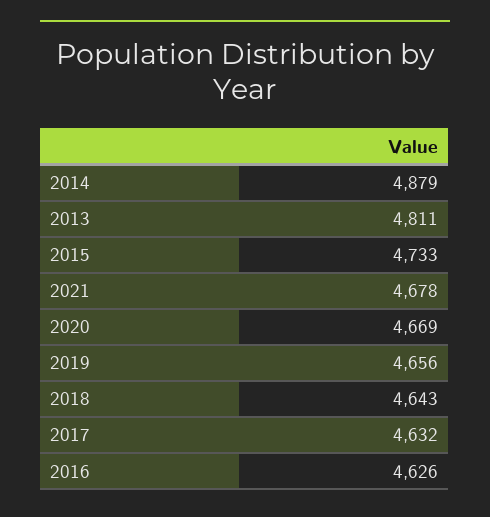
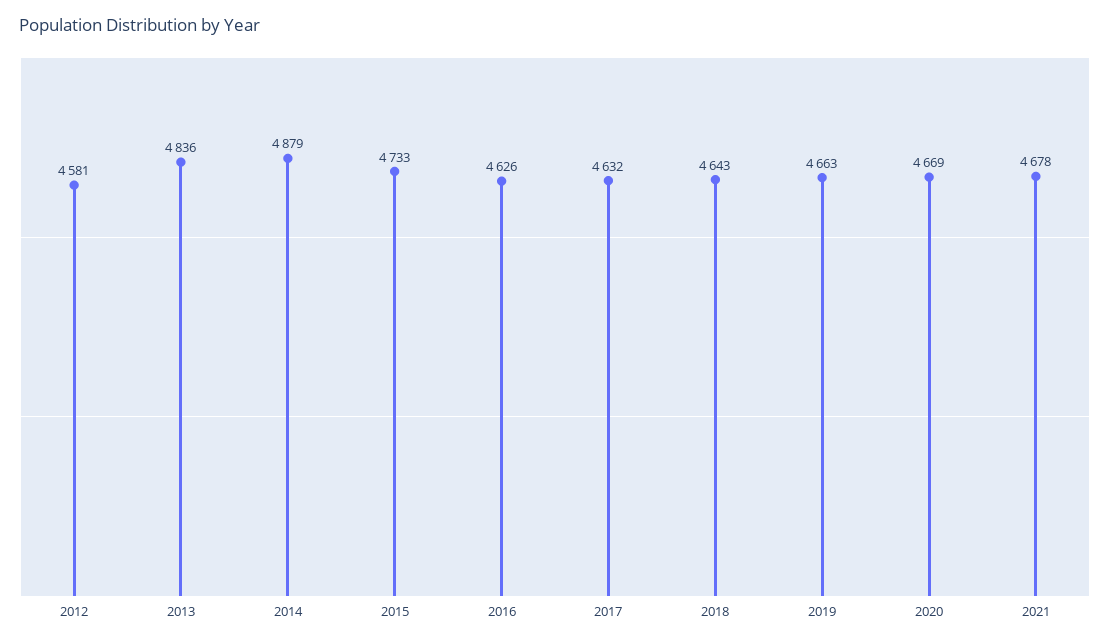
  {
    "2014": 4879,
-   "2013": 4811,
+   "2013": 4836,
    "2015": 4733,
    "2021": 4678,
    "2020": 4669,
-   "2019": 4656,
+   "2019": 4663,
    "2018": 4643,
    "2017": 4632,
-   "2016": 4626
+   "2016": 4626,
+   "2012": 4581
  }

